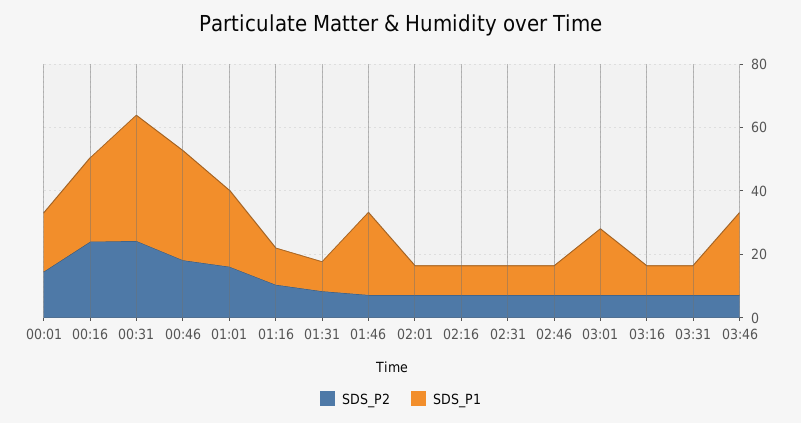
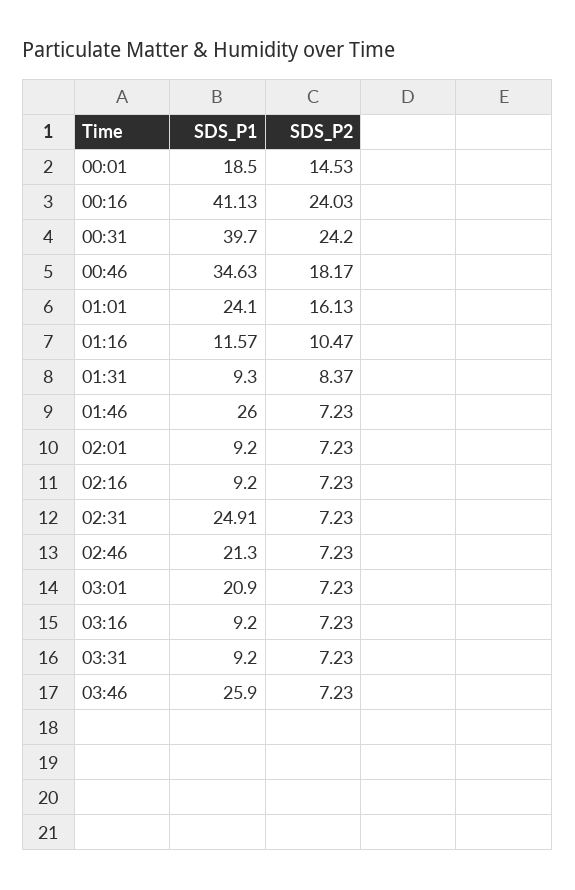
  {
    "SDS_P2": {
      "00:01": 14.53,
      "00:16": 24.03,
      "00:31": 24.2,
      "00:46": 18.17,
      "01:01": 16.13,
      "01:16": 10.47,
      "01:31": 8.37,
      "01:46": 7.23,
      "02:01": 7.23,
      "02:16": 7.23,
      "02:31": 7.23,
      "02:46": 7.23,
      "03:01": 7.23,
      "03:16": 7.23,
      "03:31": 7.23,
      "03:46": 7.23
    },
    "SDS_P1": {
      "00:01": 18.5,
-     "00:16": 25,
+     "00:16": 41.13,
      "00:31": 39.7,
      "00:46": 34.63,
      "01:01": 24.1,
      "01:16": 11.57,
      "01:31": 9.3,
      "01:46": 26,
      "02:01": 9.2,
      "02:16": 9.2,
-     "02:31": 10,
+     "02:31": 24.91,
-     "02:46": 10,
+     "02:46": 21.3,
      "03:01": 20.9,
      "03:16": 9.2,
      "03:31": 9.2,
      "03:46": 25.9
    }
  }

